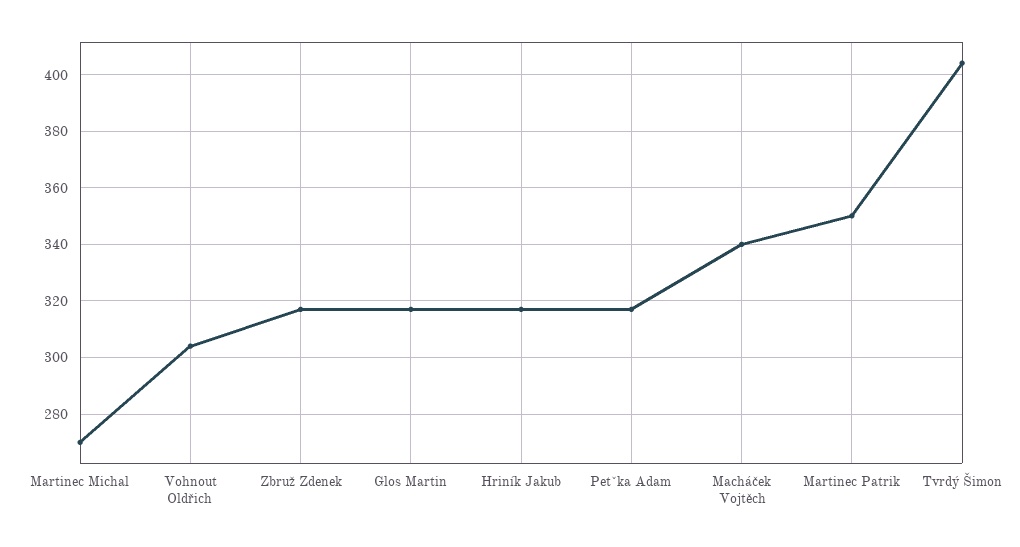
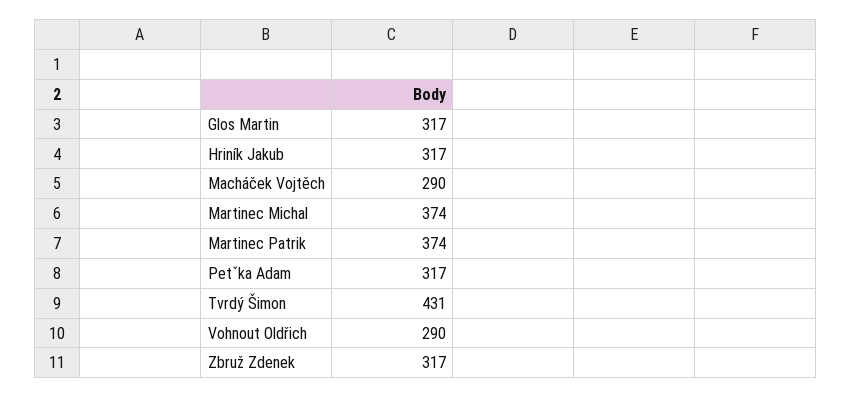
  {
-   "Martinec Michal": 270,
+   "Martinec Michal": 374,
-   "Vohnout Oldřich": 305,
+   "Vohnout Oldřich": 290,
    "Zbruž Zdenek": 317,
    "Glos Martin": 317,
    "Hriník Jakub": 317,
    "Petˇka Adam": 317,
-   "Macháček Vojtěch": 340,
+   "Macháček Vojtěch": 290,
-   "Martinec Patrik": 350,
+   "Martinec Patrik": 374,
-   "Tvrdý Šimon": 405
+   "Tvrdý Šimon": 431
  }

